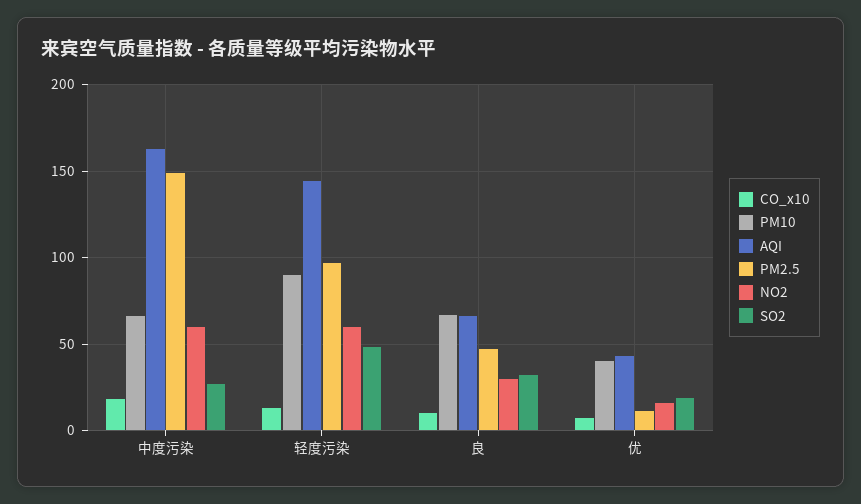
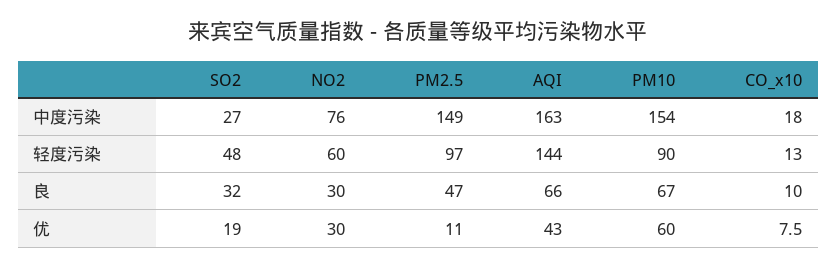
  {
    "CO_x10": {
      "中度污染": 18,
      "轻度污染": 13,
      "良": 10,
      "优": 7.5
    },
    "PM10": {
-     "中度污染": 65,
+     "中度污染": 154,
      "轻度污染": 90,
      "良": 67,
-     "优": 40
+     "优": 60
    },
    "AQI": {
      "中度污染": 163,
      "轻度污染": 144,
      "良": 66,
      "优": 43
    },
    "PM2.5": {
      "中度污染": 149,
      "轻度污染": 97,
      "良": 47,
      "优": 11
    },
    "NO2": {
-     "中度污染": 60,
+     "中度污染": 76,
      "轻度污染": 60,
      "良": 30,
-     "优": 15
+     "优": 30
    },
    "SO2": {
      "中度污染": 27,
      "轻度污染": 48,
      "良": 32,
      "优": 19
    }
  }

